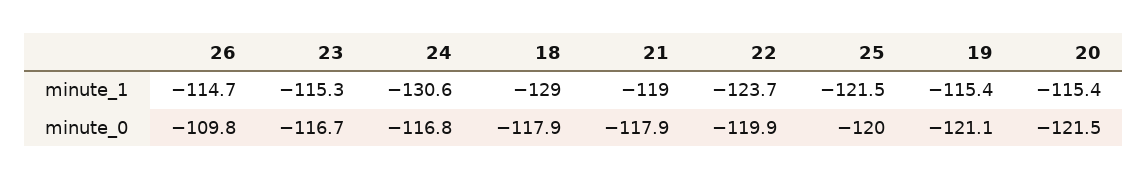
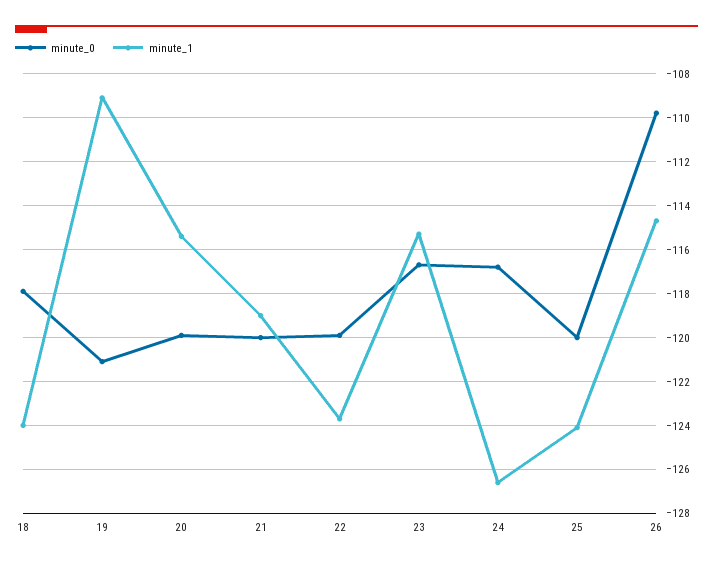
  {
    "minute_1": {
      "26": -114.7,
      "23": -115.3,
-     "24": -130.6,
+     "24": -126.5,
-     "18": -129,
+     "18": -124,
      "21": -119,
      "22": -123.7,
-     "25": -121.5,
+     "25": -124,
-     "19": -115.4,
+     "19": -109,
      "20": -115.4
    },
    "minute_0": {
      "26": -109.8,
      "23": -116.7,
      "24": -116.8,
      "18": -117.9,
-     "21": -117.9,
+     "21": -120,
      "22": -119.9,
      "25": -120,
      "19": -121.1,
-     "20": -121.5
+     "20": -120
    }
  }

